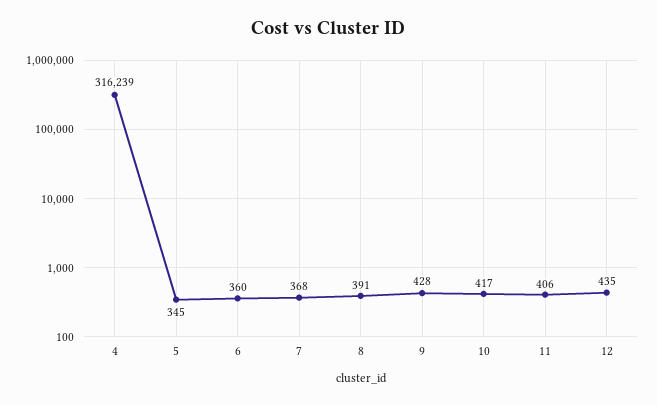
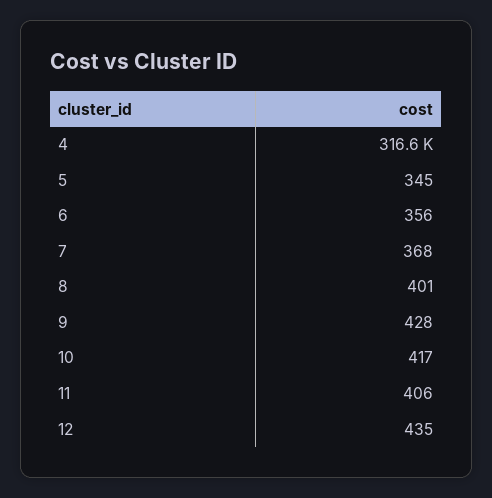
  {
-   "4": 316239,
+   "4": 316600,
    "5": 345,
-   "6": 360,
+   "6": 356,
    "7": 368,
-   "8": 391,
+   "8": 401,
    "9": 428,
    "10": 417,
    "11": 406,
    "12": 435
  }

